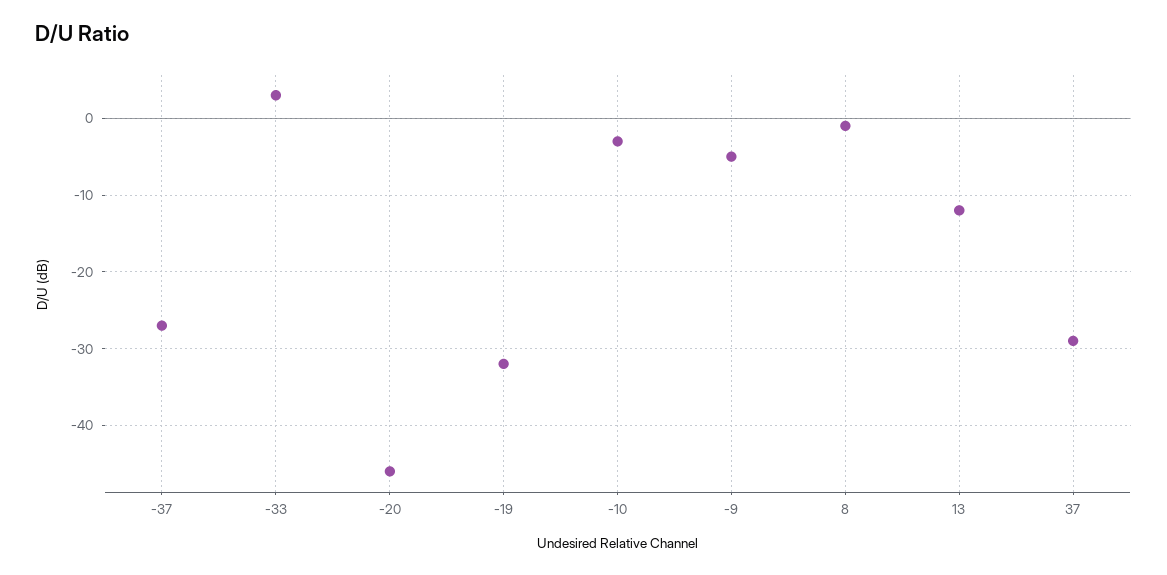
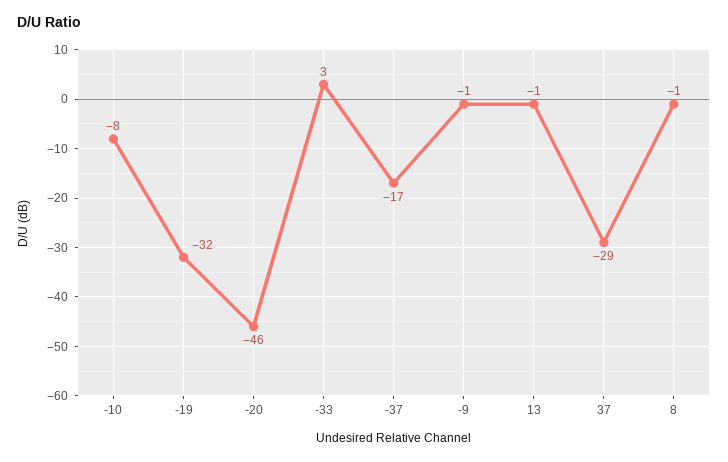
  {
-   "-37": -27,
+   "-37": -17,
    "-33": 3,
    "-20": -46,
    "-19": -32,
-   "-10": -3,
+   "-10": -8,
-   "-9": -5,
+   "-9": -1,
    "8": -1,
-   "13": -12,
+   "13": -1,
    "37": -29
  }

